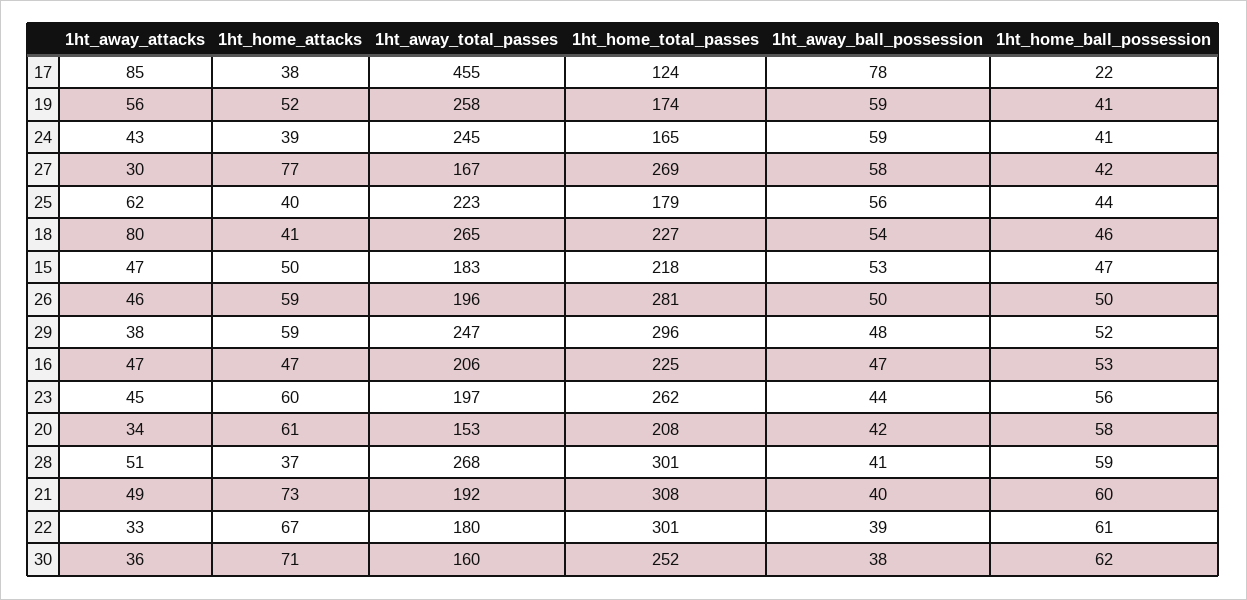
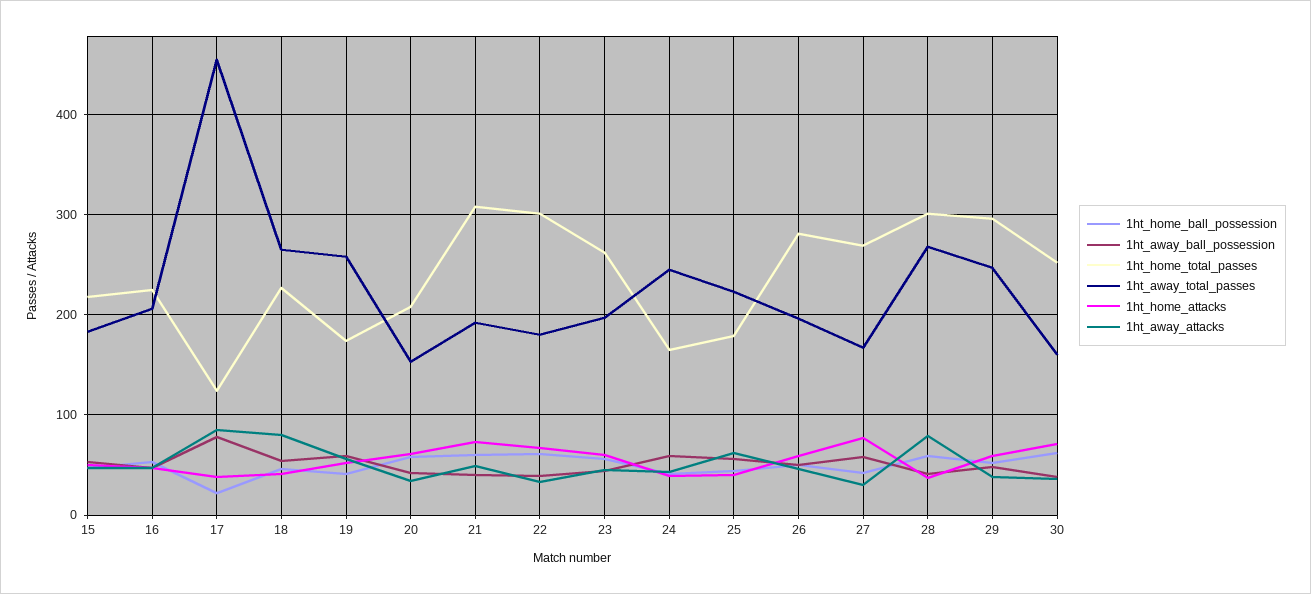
  {
    "1ht_away_attacks": {
      "17": 85,
      "19": 56,
      "24": 43,
      "27": 30,
      "25": 62,
      "18": 80,
      "15": 47,
      "26": 46,
      "29": 38,
      "16": 47,
      "23": 45,
      "20": 34,
-     "28": 51,
+     "28": 80,
      "21": 49,
      "22": 33,
      "30": 36
    },
    "1ht_home_attacks": {
      "17": 38,
      "19": 52,
      "24": 39,
      "27": 77,
      "25": 40,
      "18": 41,
      "15": 50,
      "26": 59,
      "29": 59,
      "16": 47,
      "23": 60,
      "20": 61,
      "28": 37,
      "21": 73,
      "22": 67,
      "30": 71
    },
    "1ht_away_total_passes": {
      "17": 455,
      "19": 258,
      "24": 245,
      "27": 167,
      "25": 223,
      "18": 265,
      "15": 183,
      "26": 196,
      "29": 247,
      "16": 206,
      "23": 197,
      "20": 153,
      "28": 268,
      "21": 192,
      "22": 180,
      "30": 160
    },
    "1ht_home_total_passes": {
      "17": 124,
      "19": 174,
      "24": 165,
      "27": 269,
      "25": 179,
      "18": 227,
      "15": 218,
      "26": 281,
      "29": 296,
      "16": 225,
      "23": 262,
      "20": 208,
      "28": 301,
      "21": 308,
      "22": 301,
      "30": 252
    },
    "1ht_away_ball_possession": {
      "17": 78,
      "19": 59,
      "24": 59,
      "27": 58,
      "25": 56,
      "18": 54,
      "15": 53,
      "26": 50,
      "29": 48,
      "16": 47,
      "23": 44,
      "20": 42,
      "28": 41,
      "21": 40,
      "22": 39,
      "30": 38
    },
    "1ht_home_ball_possession": {
      "17": 22,
      "19": 41,
      "24": 41,
      "27": 42,
      "25": 44,
      "18": 46,
      "15": 47,
      "26": 50,
      "29": 52,
      "16": 53,
      "23": 56,
      "20": 58,
      "28": 59,
      "21": 60,
      "22": 61,
      "30": 62
    }
  }

